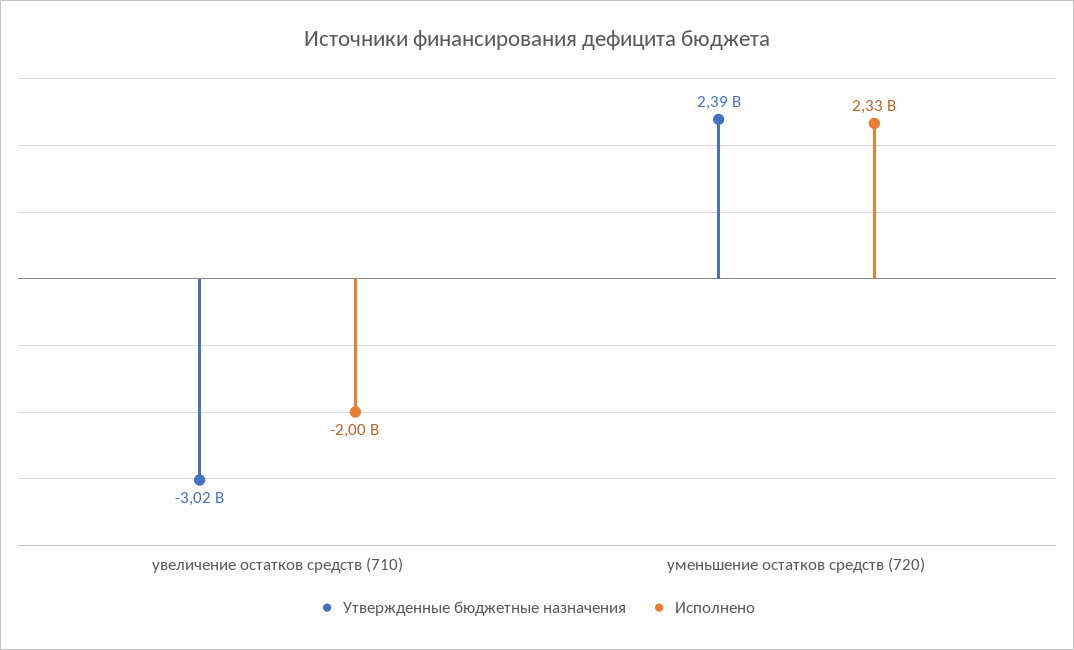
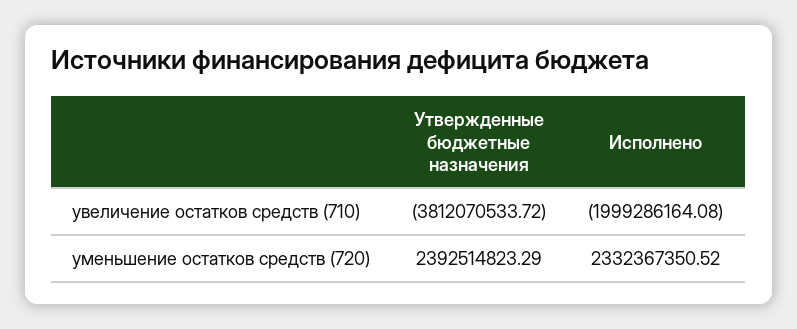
  {
    "Утвержденные бюджетные назначения": {
-     "увеличение остатков средств (710)": -3020000000,
+     "увеличение остатков средств (710)": -3812070533.72,
      "уменьшение остатков средств (720)": 2392514823.29
    },
    "Исполнено": {
      "увеличение остатков средств (710)": -1999286164.08,
      "уменьшение остатков средств (720)": 2332367350.52
    }
  }

